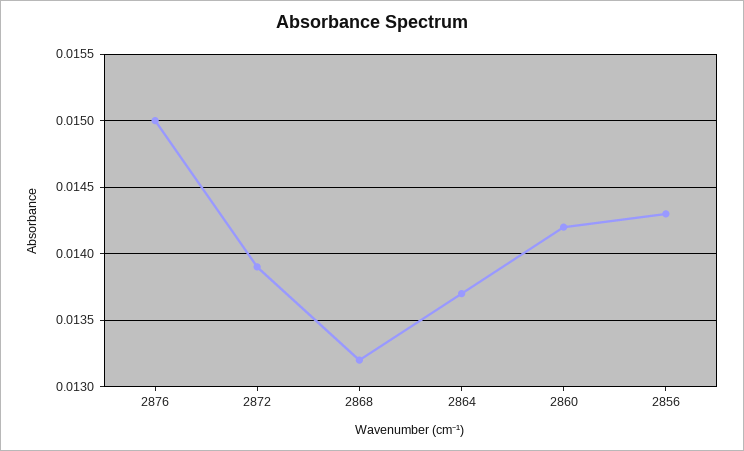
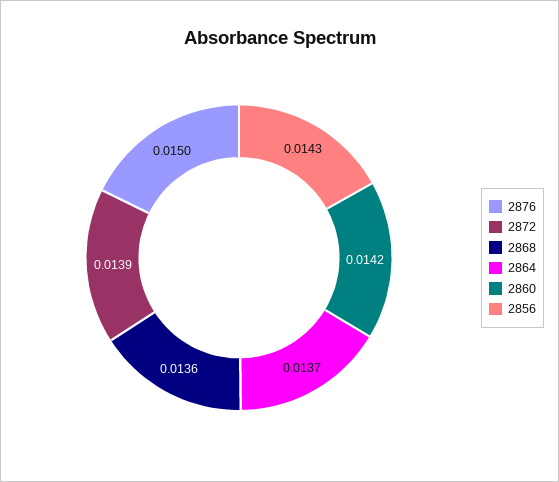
  {
    "2876": 0.015,
    "2872": 0.0139,
-   "2868": 0.0132,
+   "2868": 0.0136,
    "2864": 0.0137,
    "2860": 0.0142,
    "2856": 0.0143
  }

